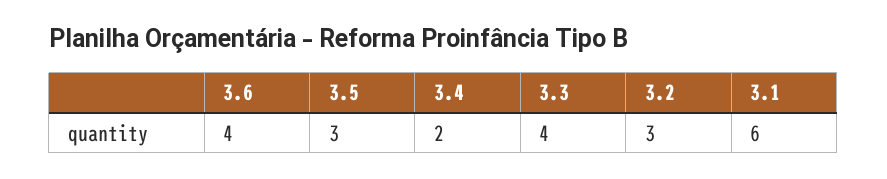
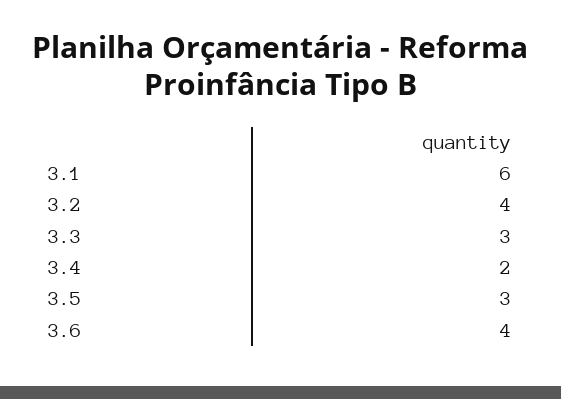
  {
    "3.6": 4,
    "3.5": 3,
    "3.4": 2,
-   "3.3": 4,
+   "3.3": 3,
-   "3.2": 3,
+   "3.2": 4,
    "3.1": 6
  }

